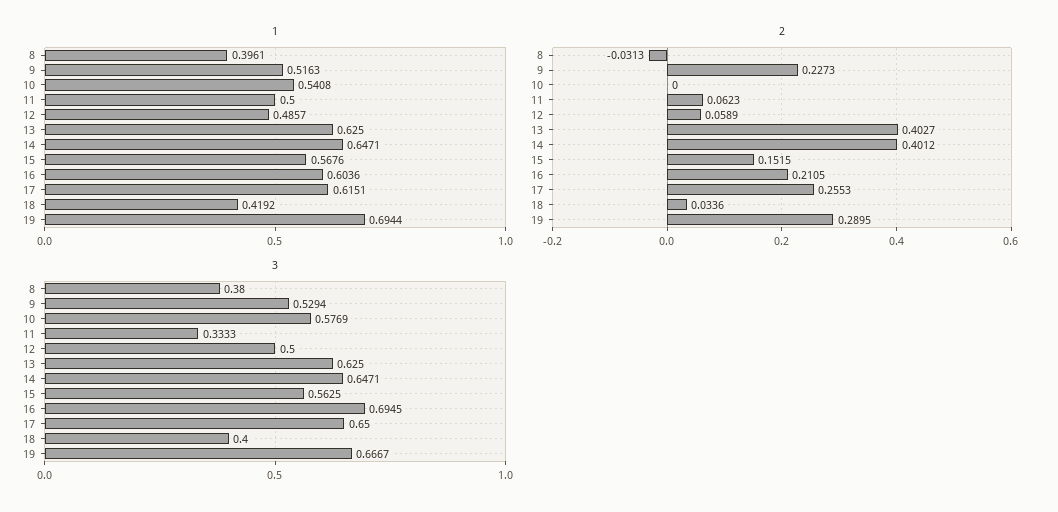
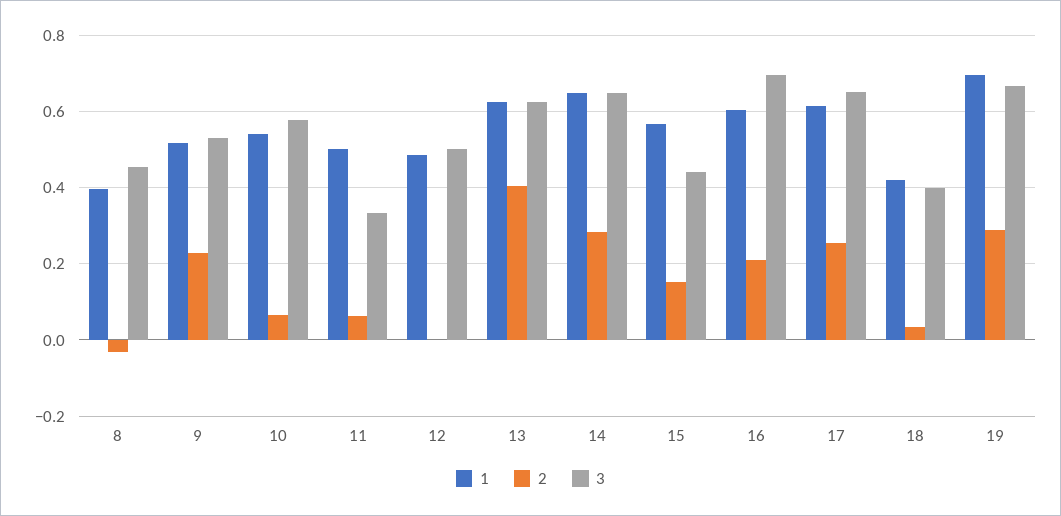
  {
    "1": {
      "8": 0.3961,
      "9": 0.5163,
      "10": 0.5408,
      "11": 0.5,
      "12": 0.4857,
      "13": 0.625,
      "14": 0.6471,
      "15": 0.5676,
      "16": 0.6036,
      "17": 0.6151,
      "18": 0.4192,
      "19": 0.6944
    },
    "2": {
      "8": -0.0313,
      "9": 0.2273,
-     "10": 0,
+     "10": 0.06,
      "11": 0.0623,
-     "12": 0.0589,
+     "12": 0,
      "13": 0.4027,
-     "14": 0.4012,
+     "14": 0.28,
      "15": 0.1515,
      "16": 0.2105,
      "17": 0.2553,
      "18": 0.0336,
      "19": 0.2895
    },
    "3": {
-     "8": 0.38,
+     "8": 0.46,
      "9": 0.5294,
      "10": 0.5769,
      "11": 0.3333,
      "12": 0.5,
      "13": 0.625,
      "14": 0.6471,
-     "15": 0.5625,
+     "15": 0.44,
      "16": 0.6945,
      "17": 0.65,
      "18": 0.4,
      "19": 0.6667
    }
  }

